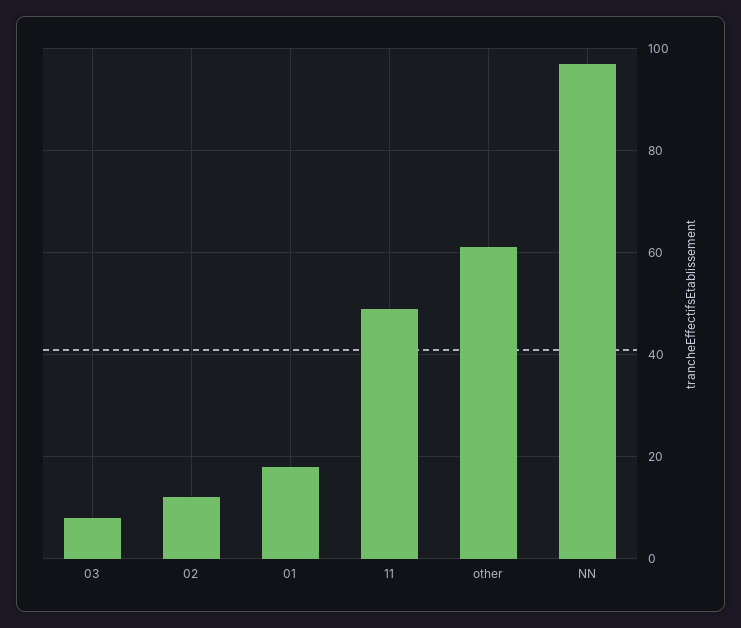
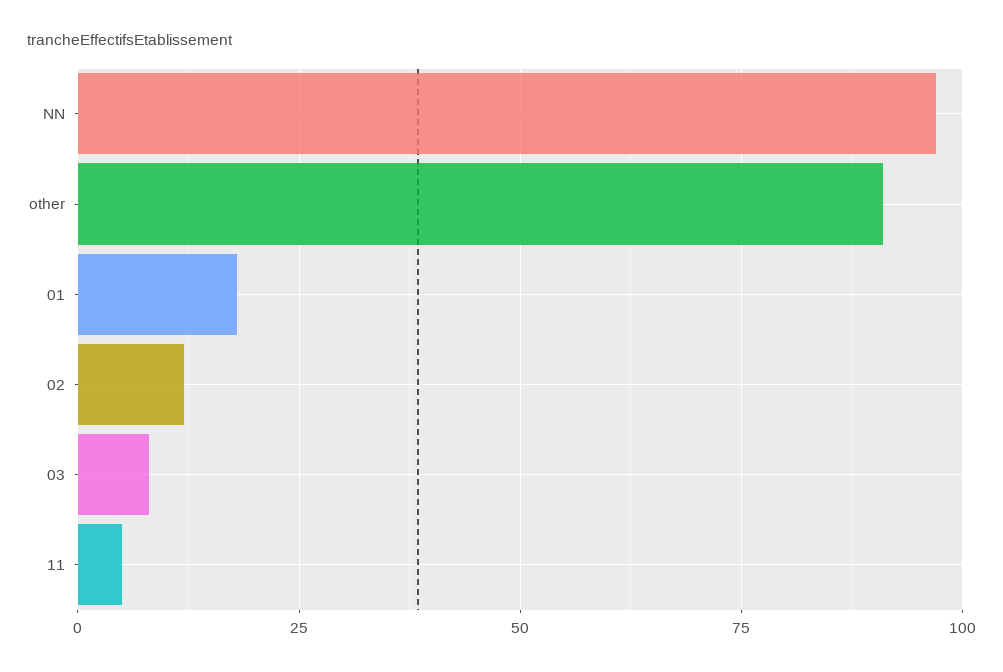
  {
    "03": 10,
    "02": 10,
    "01": 20,
-   "11": 50,
+   "11": 5,
-   "other": 60,
+   "other": 90,
    "NN": 95
  }

